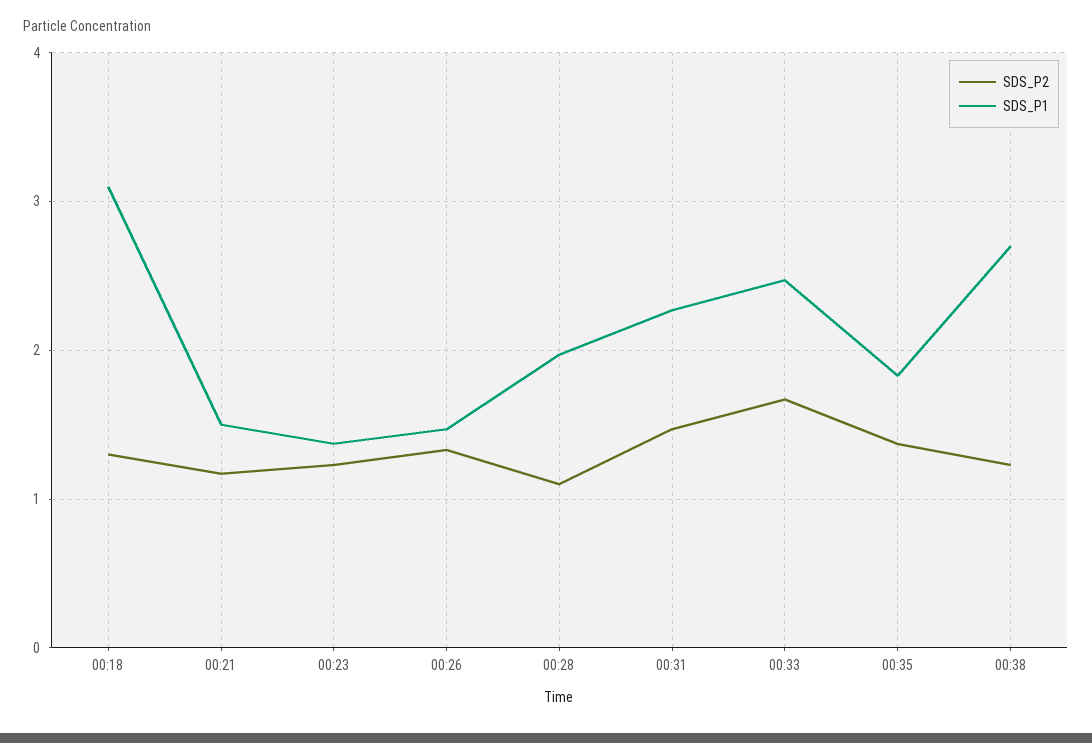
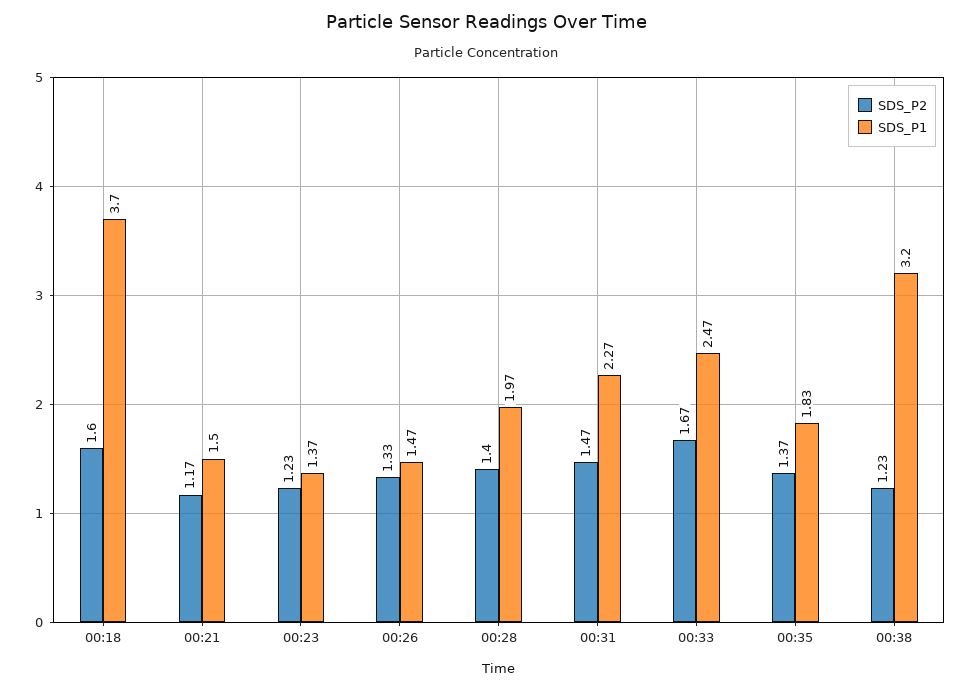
  {
    "SDS_P2": {
-     "00:18": 1.3,
+     "00:18": 1.6,
      "00:21": 1.17,
      "00:23": 1.23,
      "00:26": 1.33,
-     "00:28": 1.1,
+     "00:28": 1.4,
      "00:31": 1.47,
      "00:33": 1.67,
      "00:35": 1.37,
      "00:38": 1.23
    },
    "SDS_P1": {
-     "00:18": 3.1,
+     "00:18": 3.7,
      "00:21": 1.5,
      "00:23": 1.37,
      "00:26": 1.47,
      "00:28": 1.97,
      "00:31": 2.27,
      "00:33": 2.47,
      "00:35": 1.83,
-     "00:38": 2.7
+     "00:38": 3.2
    }
  }

